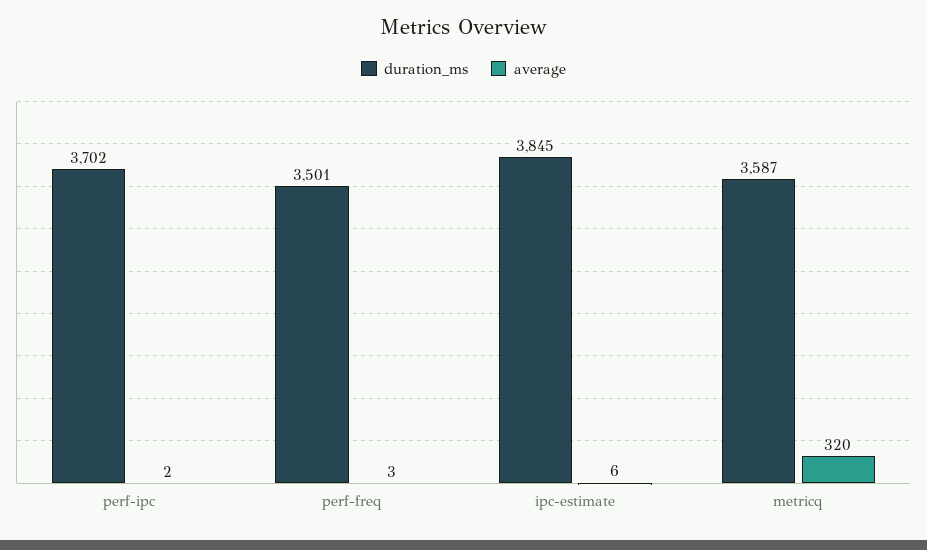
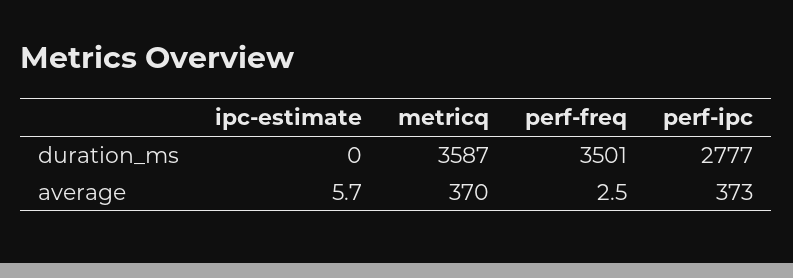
  {
    "duration_ms": {
-     "perf-ipc": 3702,
+     "perf-ipc": 2777,
      "perf-freq": 3501,
-     "ipc-estimate": 3845,
+     "ipc-estimate": 0,
      "metricq": 3587
    },
    "average": {
-     "perf-ipc": 2,
+     "perf-ipc": 373,
      "perf-freq": 2.5,
      "ipc-estimate": 5.7,
-     "metricq": 320
+     "metricq": 370
    }
  }

